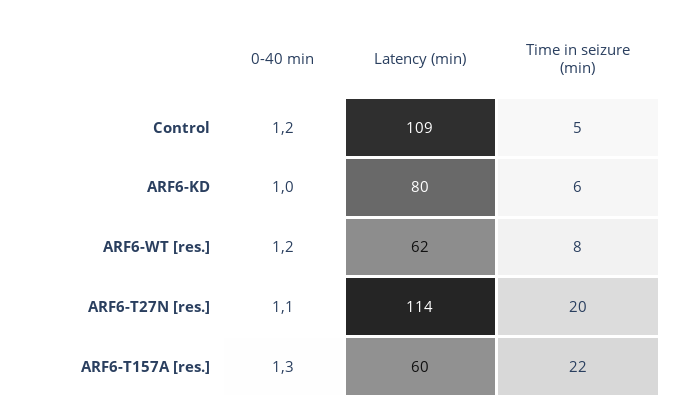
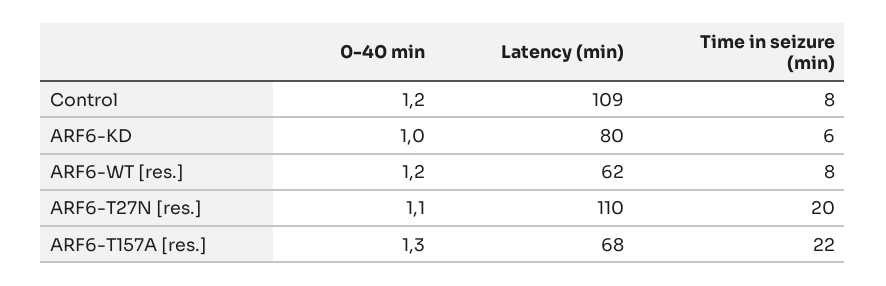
  {
    "0-40 min": {
      "Control": 1.2,
      "ARF6-KD": 1,
      "ARF6-WT [res.]": 1.2,
      "ARF6-T27N [res.]": 1.1,
      "ARF6-T157A [res.]": 1.3
    },
    "Latency (min)": {
      "Control": 109,
      "ARF6-KD": 80,
      "ARF6-WT [res.]": 62,
-     "ARF6-T27N [res.]": 114,
+     "ARF6-T27N [res.]": 110,
-     "ARF6-T157A [res.]": 60
+     "ARF6-T157A [res.]": 68
    },
    "Time in seizure (min)": {
-     "Control": 5,
+     "Control": 8,
      "ARF6-KD": 6,
      "ARF6-WT [res.]": 8,
      "ARF6-T27N [res.]": 20,
      "ARF6-T157A [res.]": 22
    }
  }

